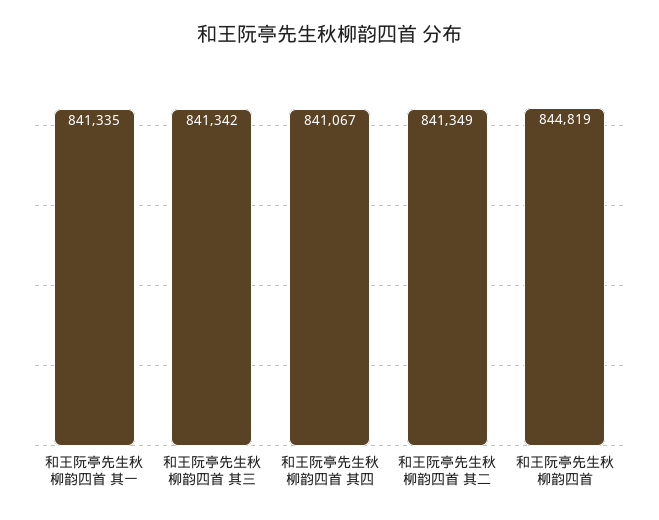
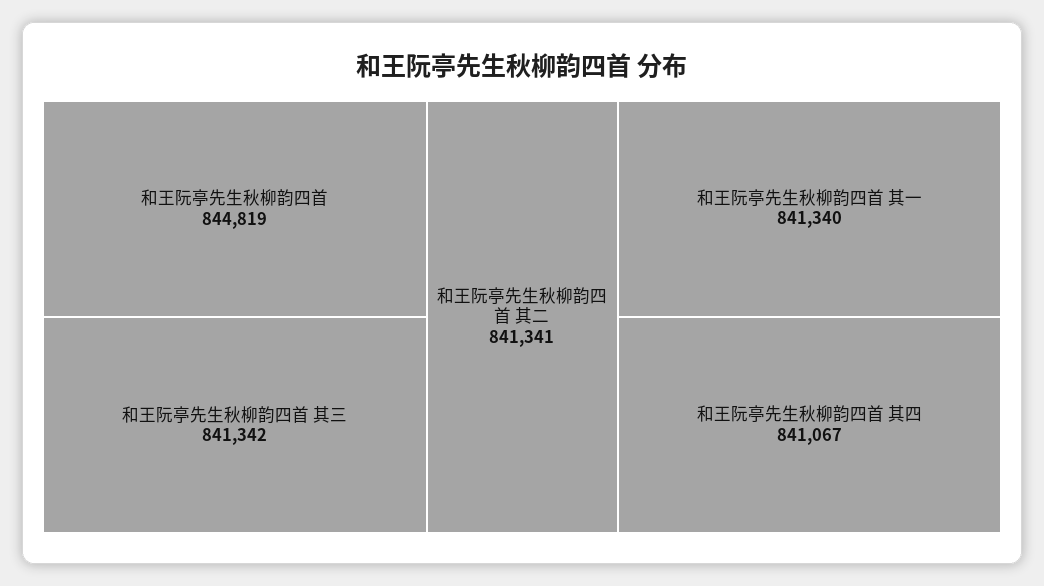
  {
-   "和王阮亭先生秋柳韵四首 其一": 841335,
+   "和王阮亭先生秋柳韵四首 其一": 841340,
    "和王阮亭先生秋柳韵四首 其三": 841342,
    "和王阮亭先生秋柳韵四首 其四": 841067,
-   "和王阮亭先生秋柳韵四首 其二": 841349,
+   "和王阮亭先生秋柳韵四首 其二": 841341,
    "和王阮亭先生秋柳韵四首": 844819
  }

